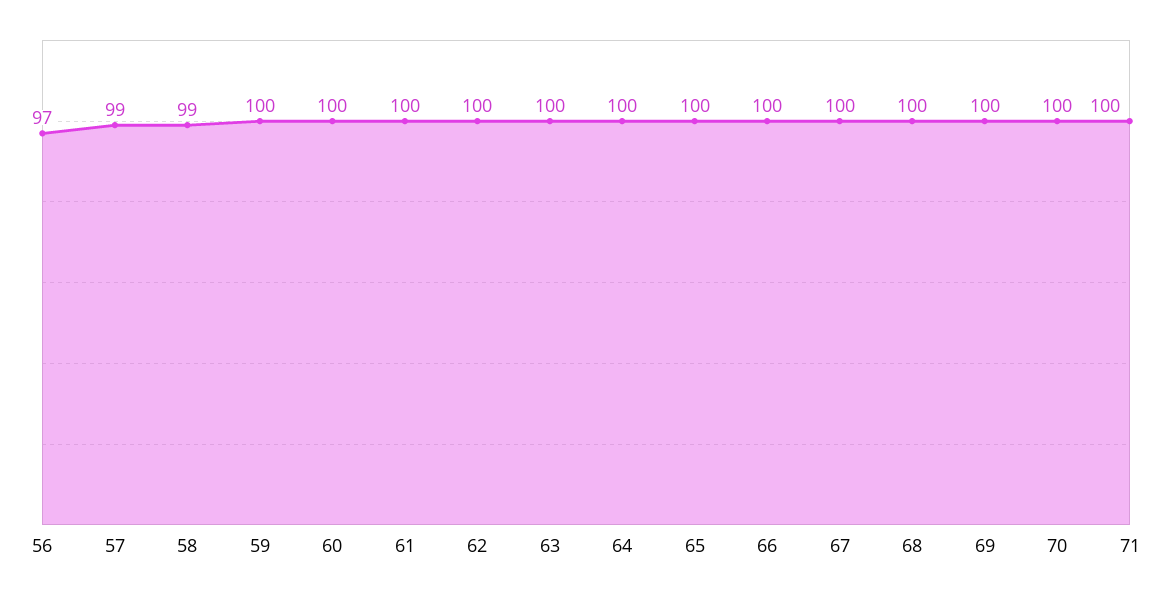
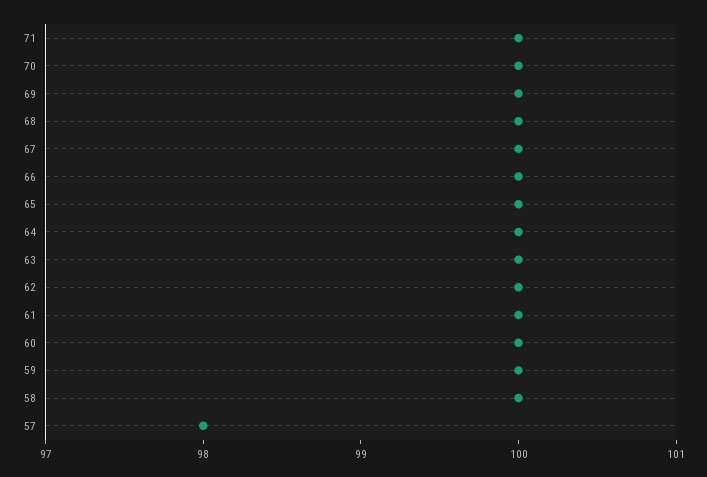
  {
-   "56": 97,
-   "57": 99,
+   "57": 98,
-   "58": 99,
+   "58": 100,
    "59": 100,
    "60": 100,
    "61": 100,
    "62": 100,
    "63": 100,
    "64": 100,
    "65": 100,
    "66": 100,
    "67": 100,
    "68": 100,
    "69": 100,
    "70": 100,
    "71": 100
  }

